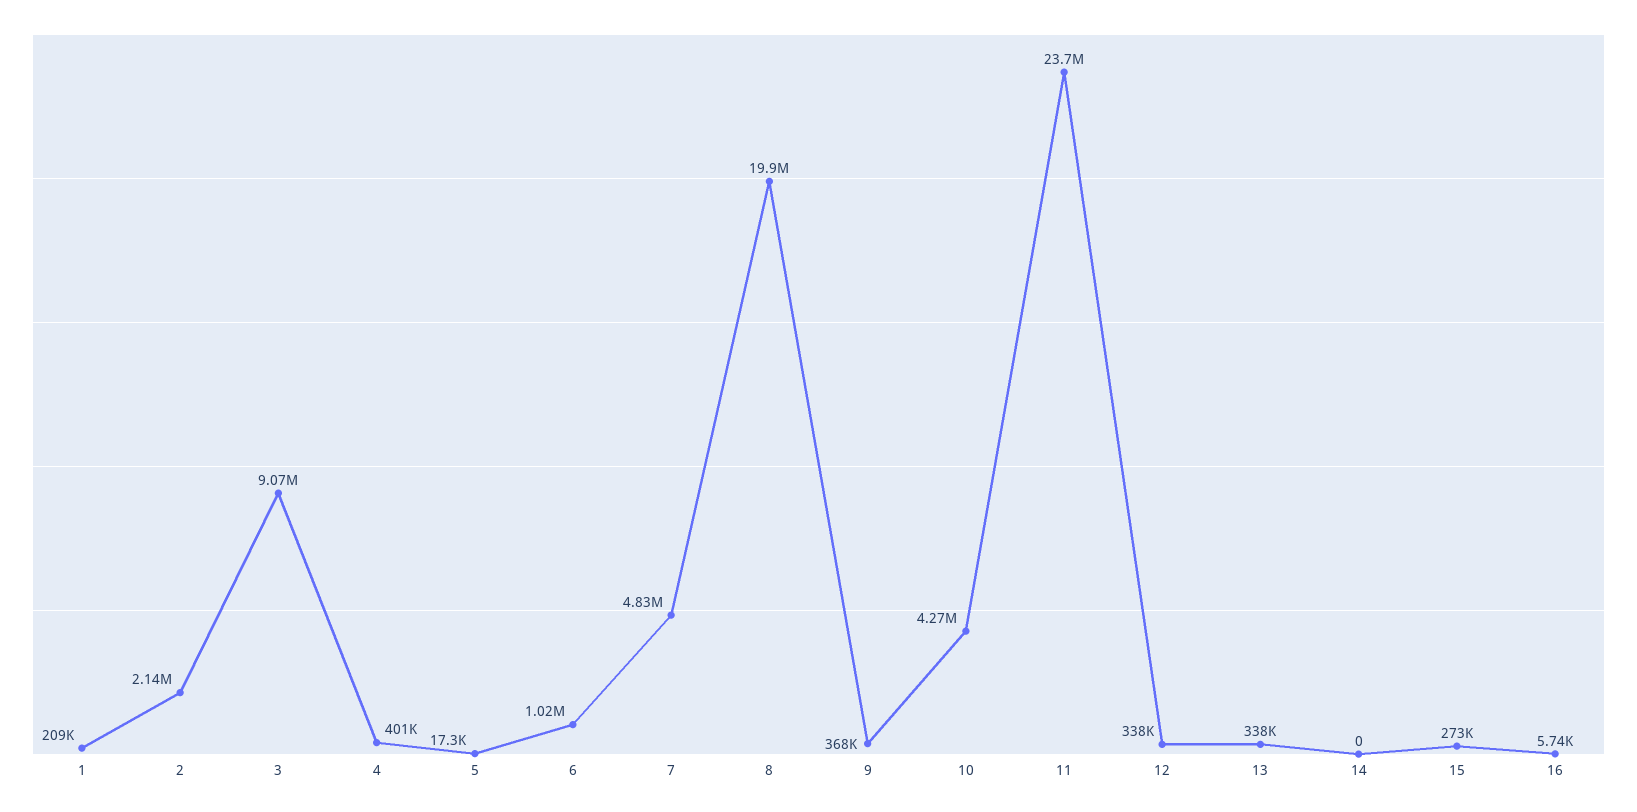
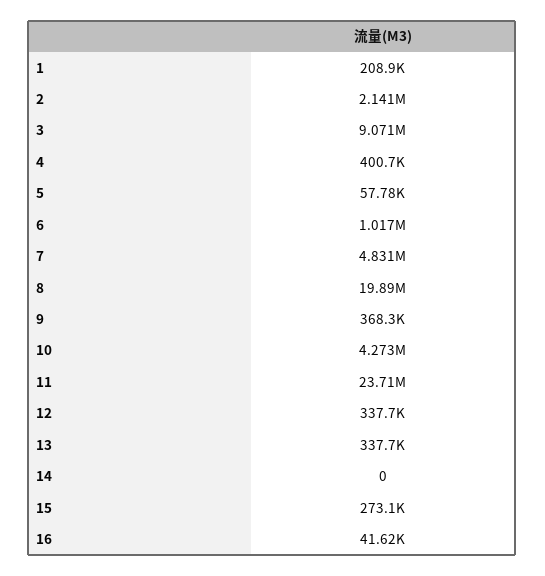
  {
    "1": 208900,
    "2": 2141000,
    "3": 9071000,
    "4": 400700,
-   "5": 17300,
+   "5": 57780,
    "6": 1017000,
    "7": 4831000,
    "8": 19890000,
    "9": 368300,
    "10": 4273000,
    "11": 23710000,
    "12": 337700,
    "13": 337700,
    "14": 0,
    "15": 273100,
-   "16": 5740
+   "16": 41620
  }

